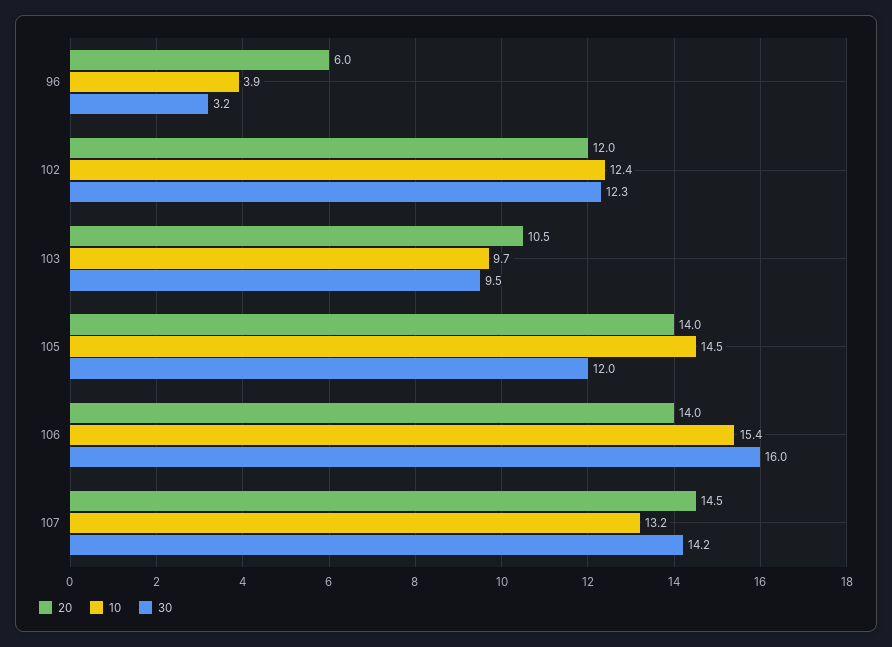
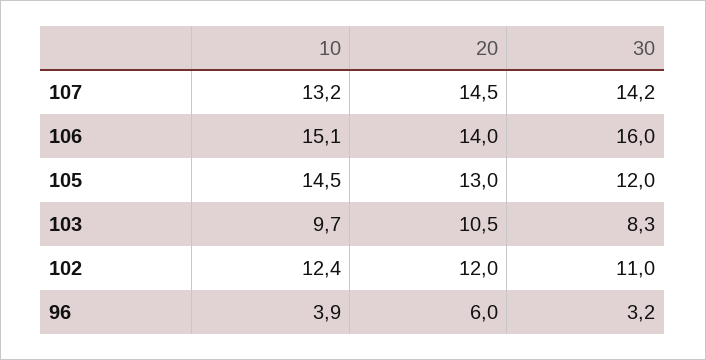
  {
    "20": {
      "96": 6,
      "102": 12,
      "103": 10.5,
-     "105": 14,
+     "105": 13,
      "106": 14,
      "107": 14.5
    },
    "10": {
      "96": 3.9,
      "102": 12.4,
      "103": 9.7,
      "105": 14.5,
-     "106": 15.4,
+     "106": 15.1,
      "107": 13.2
    },
    "30": {
      "96": 3.2,
-     "102": 12.3,
+     "102": 11,
-     "103": 9.5,
+     "103": 8.3,
      "105": 12,
      "106": 16,
      "107": 14.2
    }
  }

